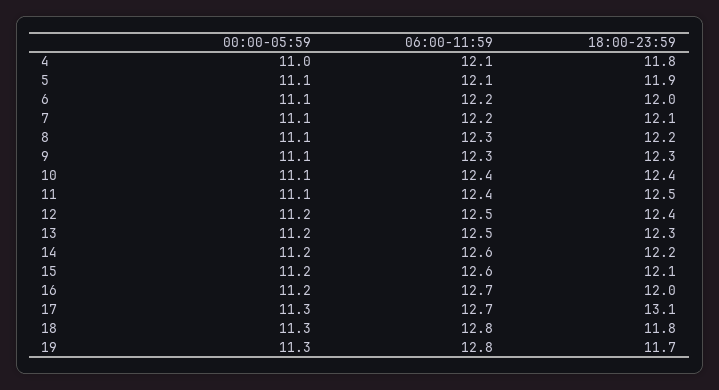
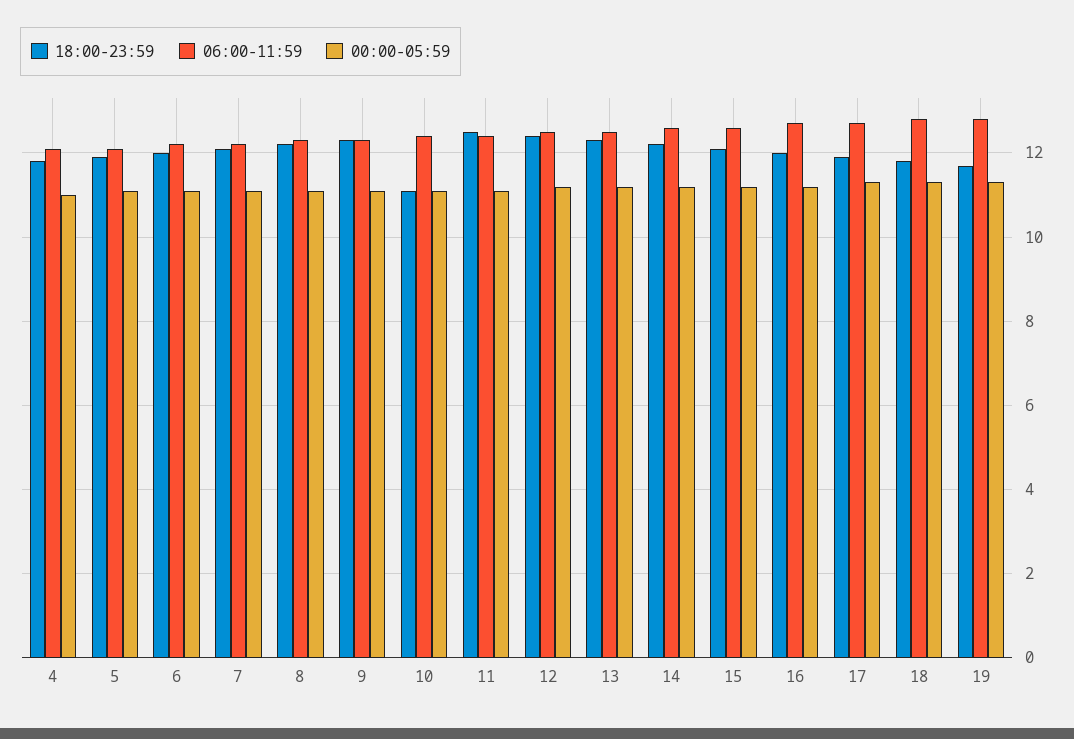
  {
    "00:00-05:59": {
      "4": 11,
      "5": 11.1,
      "6": 11.1,
      "7": 11.1,
      "8": 11.1,
      "9": 11.1,
      "10": 11.1,
      "11": 11.1,
      "12": 11.2,
      "13": 11.2,
      "14": 11.2,
      "15": 11.2,
      "16": 11.2,
      "17": 11.3,
      "18": 11.3,
      "19": 11.3
    },
    "06:00-11:59": {
      "4": 12.1,
      "5": 12.1,
      "6": 12.2,
      "7": 12.2,
      "8": 12.3,
      "9": 12.3,
      "10": 12.4,
      "11": 12.4,
      "12": 12.5,
      "13": 12.5,
      "14": 12.6,
      "15": 12.6,
      "16": 12.7,
      "17": 12.7,
      "18": 12.8,
      "19": 12.8
    },
    "18:00-23:59": {
      "4": 11.8,
      "5": 11.9,
      "6": 12,
      "7": 12.1,
      "8": 12.2,
      "9": 12.3,
-     "10": 12.4,
+     "10": 11,
      "11": 12.5,
      "12": 12.4,
      "13": 12.3,
      "14": 12.2,
      "15": 12.1,
      "16": 12,
-     "17": 13.1,
+     "17": 12,
      "18": 11.8,
      "19": 11.7
    }
  }

